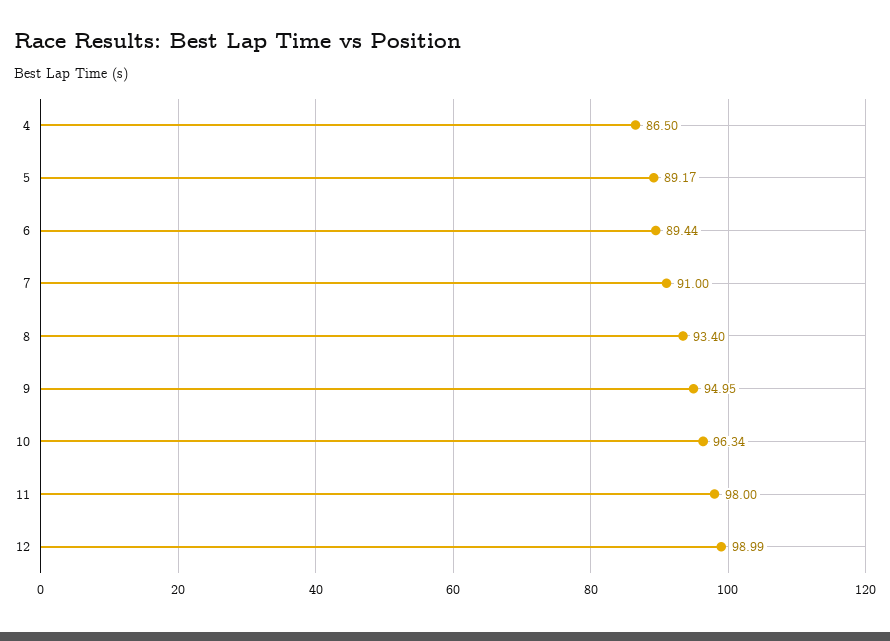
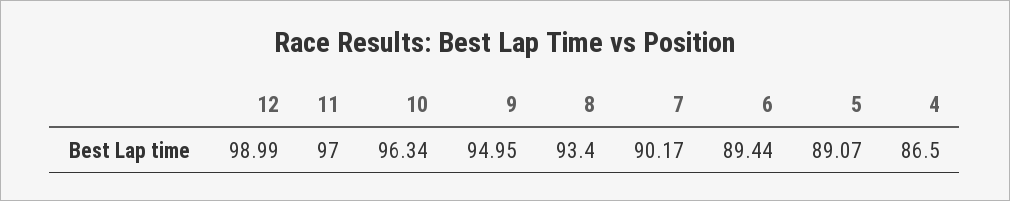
  {
    "4": 86.5,
-   "5": 89.17,
+   "5": 89.07,
    "6": 89.44,
-   "7": 91,
+   "7": 90.17,
    "8": 93.4,
    "9": 94.95,
    "10": 96.34,
-   "11": 98,
+   "11": 97,
    "12": 98.99
  }

